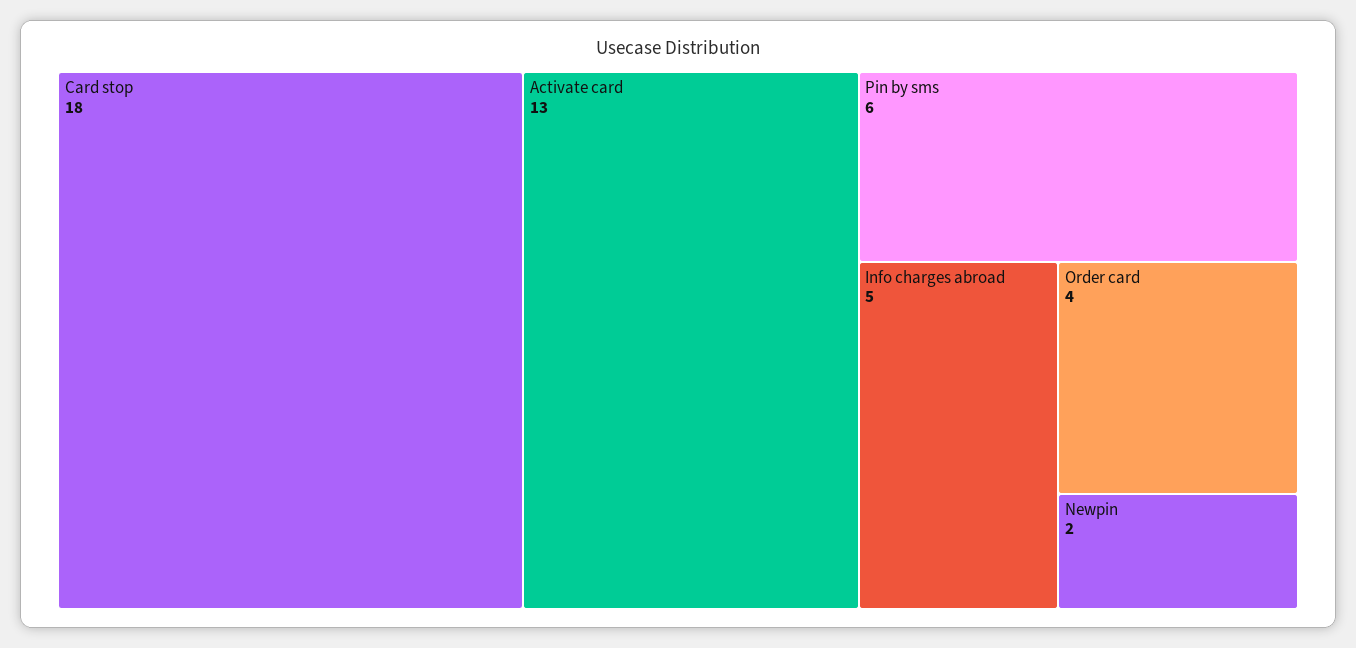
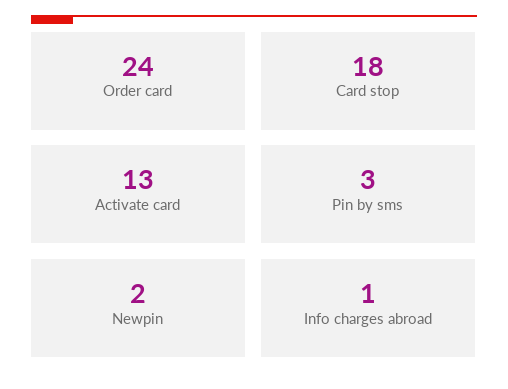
  {
    "Card stop": 18,
    "Activate card": 13,
-   "Pin by sms": 6,
+   "Pin by sms": 3,
-   "Info charges abroad": 5,
+   "Info charges abroad": 1,
-   "Order card": 4,
+   "Order card": 24,
    "Newpin": 2
  }

